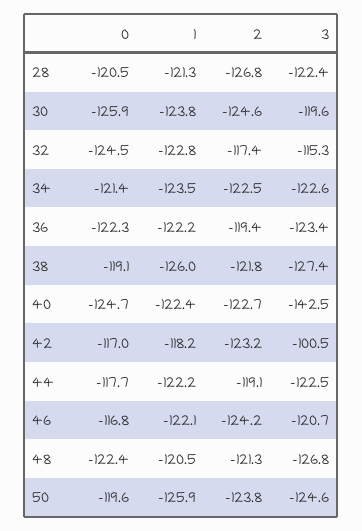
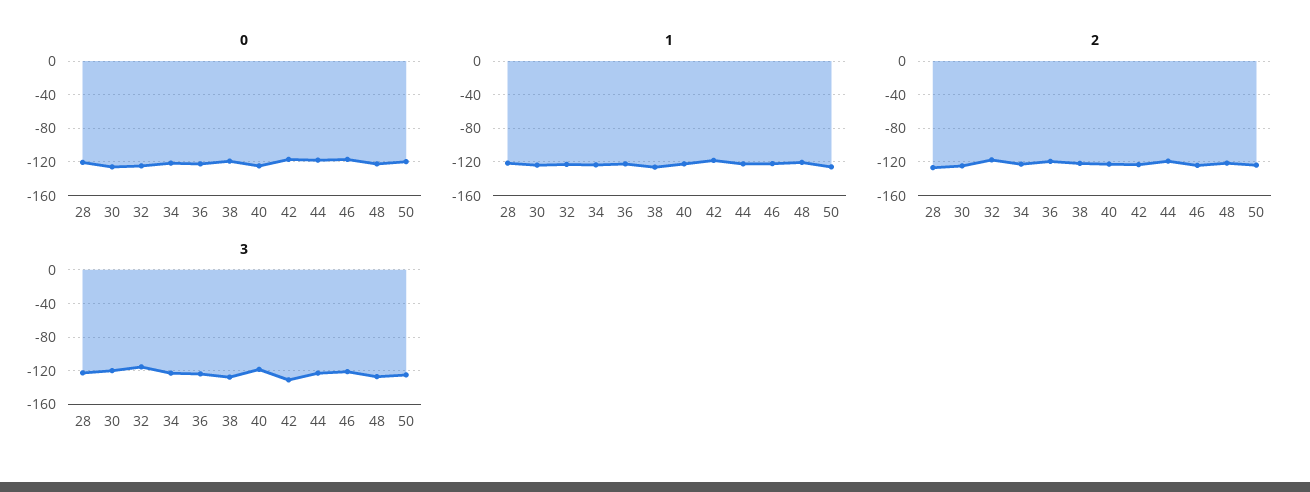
  {
    "0": {
      "28": -120.5,
      "30": -125.9,
      "32": -124.5,
      "34": -121.4,
      "36": -122.3,
      "38": -119.1,
      "40": -124.7,
      "42": -117,
      "44": -117.7,
      "46": -116.8,
      "48": -122.4,
      "50": -119.6
    },
    "1": {
      "28": -121.3,
      "30": -123.8,
      "32": -122.8,
      "34": -123.5,
      "36": -122.2,
      "38": -126,
      "40": -122.4,
      "42": -118.2,
      "44": -122.2,
      "46": -122.1,
      "48": -120.5,
      "50": -125.9
    },
    "2": {
      "28": -126.8,
      "30": -124.6,
      "32": -117.4,
      "34": -122.5,
      "36": -119.4,
      "38": -121.8,
      "40": -122.7,
      "42": -123.2,
      "44": -119.1,
      "46": -124.2,
      "48": -121.3,
      "50": -123.8
    },
    "3": {
      "28": -122.4,
      "30": -119.6,
      "32": -115.3,
      "34": -122.6,
      "36": -123.4,
      "38": -127.4,
-     "40": -142.5,
+     "40": -120,
-     "42": -100.5,
+     "42": -130,
      "44": -122.5,
      "46": -120.7,
      "48": -126.8,
      "50": -124.6
    }
  }

